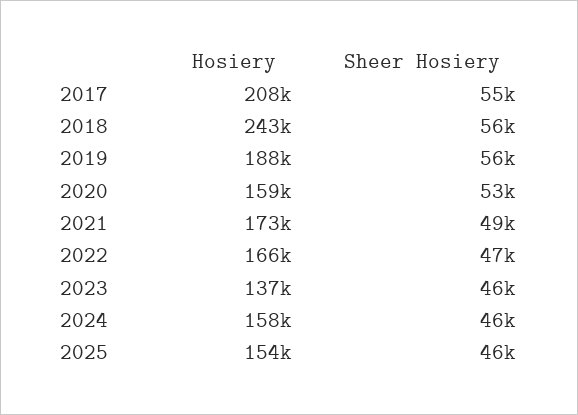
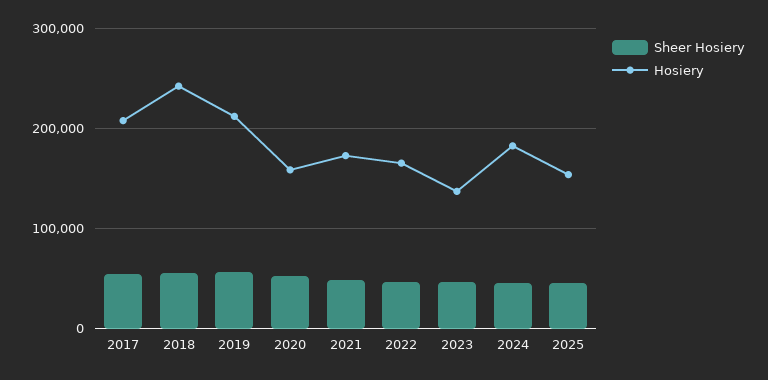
  {
    "Hosiery": {
      "2017": 208000,
      "2018": 243000,
-     "2019": 188000,
+     "2019": 210000,
      "2020": 159000,
      "2021": 173000,
      "2022": 166000,
      "2023": 137000,
-     "2024": 158000,
+     "2024": 180000,
      "2025": 154000
    },
    "Sheer Hosiery": {
      "2017": 55000,
      "2018": 56000,
      "2019": 56000,
      "2020": 53000,
      "2021": 49000,
      "2022": 47000,
      "2023": 46000,
      "2024": 46000,
      "2025": 46000
    }
  }

